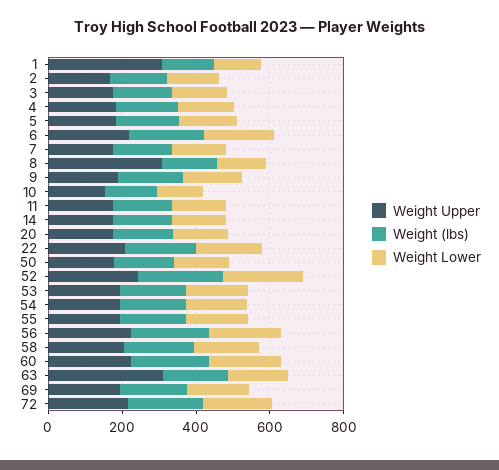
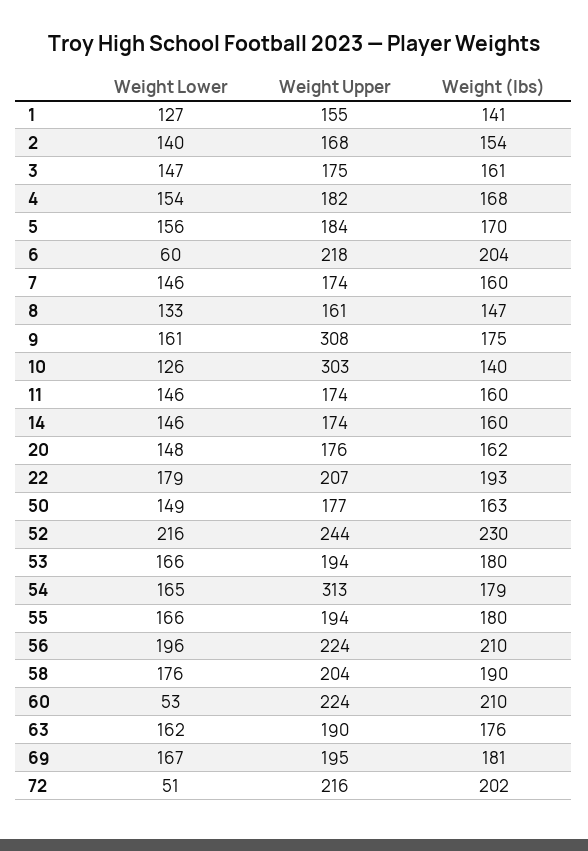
  {
    "Weight Upper": {
-     "1": 300,
+     "1": 155,
      "2": 168,
      "3": 175,
      "4": 182,
      "5": 184,
      "6": 218,
      "7": 174,
-     "8": 300,
+     "8": 161,
-     "9": 200,
+     "9": 308,
-     "10": 150,
+     "10": 303,
      "11": 174,
      "14": 174,
      "20": 176,
      "22": 207,
      "50": 177,
      "52": 244,
      "53": 194,
-     "54": 200,
+     "54": 313,
      "55": 194,
      "56": 224,
      "58": 204,
      "60": 224,
-     "63": 300,
+     "63": 190,
      "69": 195,
      "72": 216
    },
    "Weight (lbs)": {
      "1": 141,
      "2": 154,
      "3": 161,
      "4": 168,
      "5": 170,
      "6": 204,
      "7": 160,
      "8": 147,
      "9": 175,
      "10": 140,
      "11": 160,
      "14": 160,
      "20": 162,
      "22": 193,
      "50": 163,
      "52": 230,
      "53": 180,
      "54": 179,
      "55": 180,
      "56": 210,
      "58": 190,
      "60": 210,
      "63": 176,
      "69": 181,
      "72": 202
    },
    "Weight Lower": {
      "1": 127,
      "2": 140,
      "3": 147,
      "4": 154,
      "5": 156,
-     "6": 200,
+     "6": 60,
      "7": 146,
      "8": 133,
      "9": 161,
      "10": 126,
      "11": 146,
      "14": 146,
      "20": 148,
      "22": 179,
      "50": 149,
      "52": 216,
      "53": 166,
      "54": 165,
      "55": 166,
      "56": 196,
      "58": 176,
-     "60": 200,
+     "60": 53,
      "63": 162,
      "69": 167,
-     "72": 200
+     "72": 51
    }
  }

